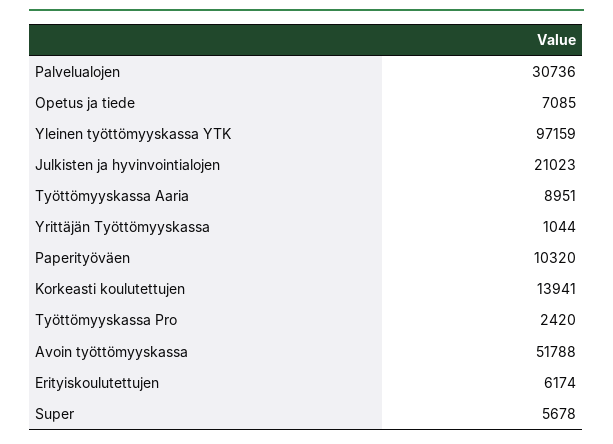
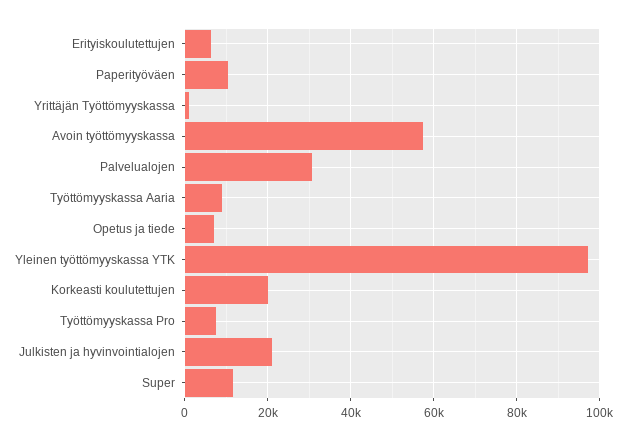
  {
    "Palvelualojen": 30736,
    "Opetus ja tiede": 7085,
    "Yleinen työttömyyskassa YTK": 97159,
    "Julkisten ja hyvinvointialojen": 21023,
    "Työttömyyskassa Aaria": 8951,
    "Yrittäjän Työttömyyskassa": 1044,
    "Paperityöväen": 10320,
-   "Korkeasti koulutettujen": 13941,
+   "Korkeasti koulutettujen": 20000,
-   "Työttömyyskassa Pro": 2420,
+   "Työttömyyskassa Pro": 8000,
-   "Avoin työttömyyskassa": 51788,
+   "Avoin työttömyyskassa": 58000,
    "Erityiskoulutettujen": 6174,
-   "Super": 5678
+   "Super": 12000
  }

